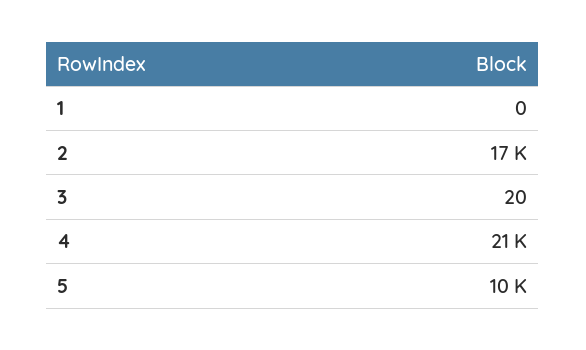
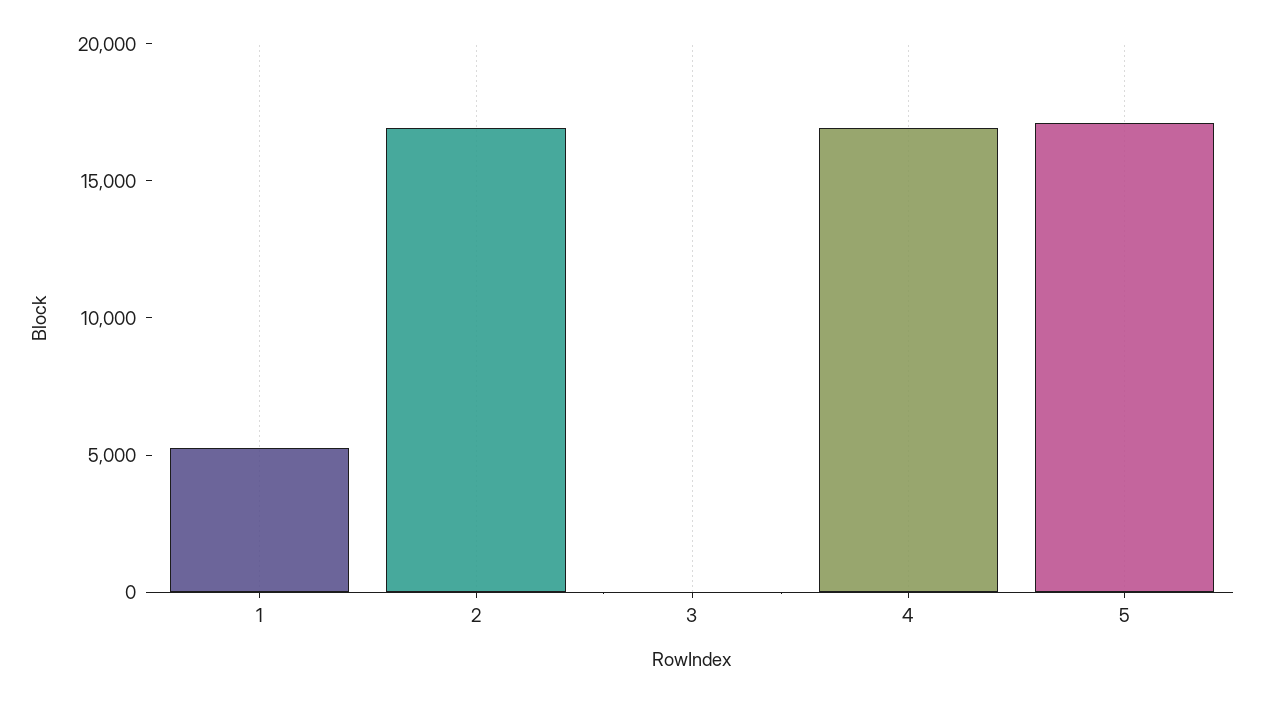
  {
-   "1": 0,
+   "1": 5000,
    "2": 17000,
    "3": 20,
-   "4": 21000,
+   "4": 17000,
-   "5": 10000
+   "5": 17000
  }

